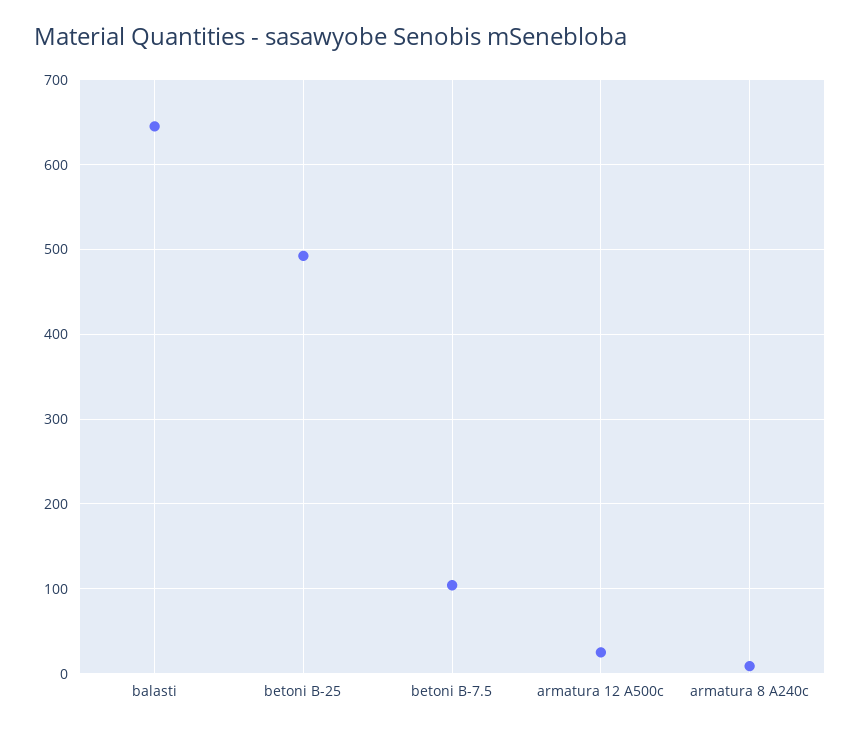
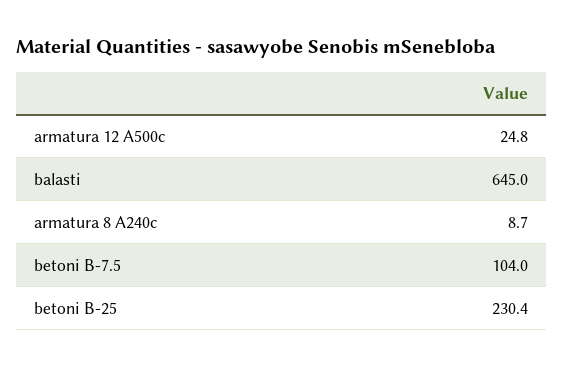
  {
    "balasti": 645,
-   "betoni B-25": 490,
+   "betoni B-25": 230.4,
    "betoni B-7.5": 104,
    "armatura 12 A500c": 24.8,
    "armatura 8 A240c": 8.7
  }

